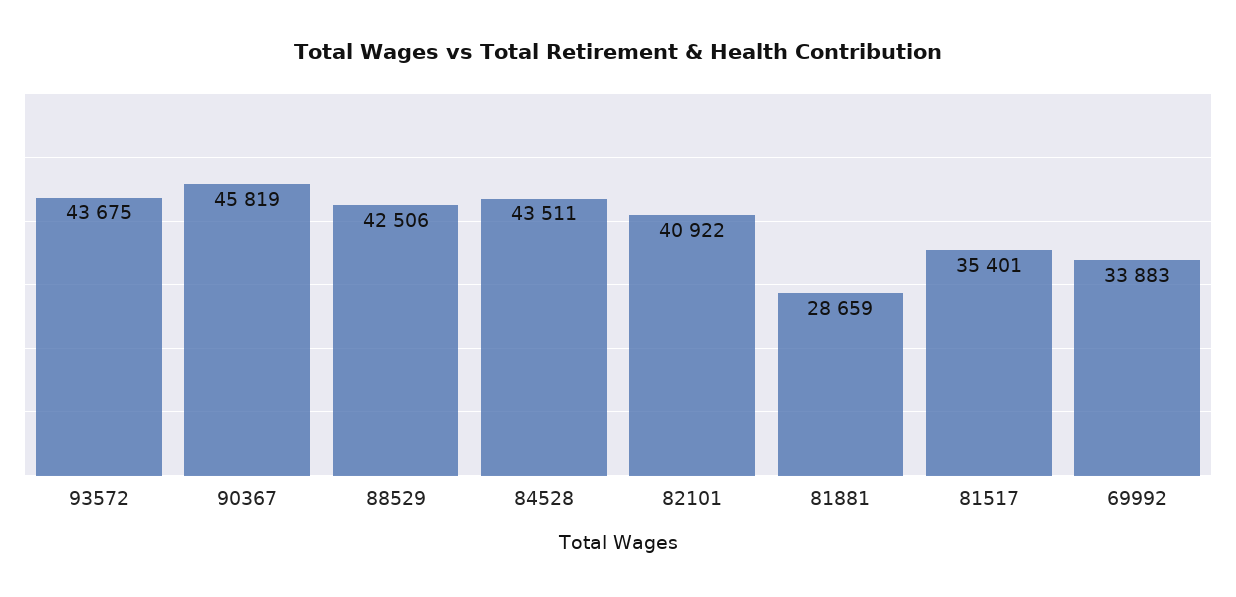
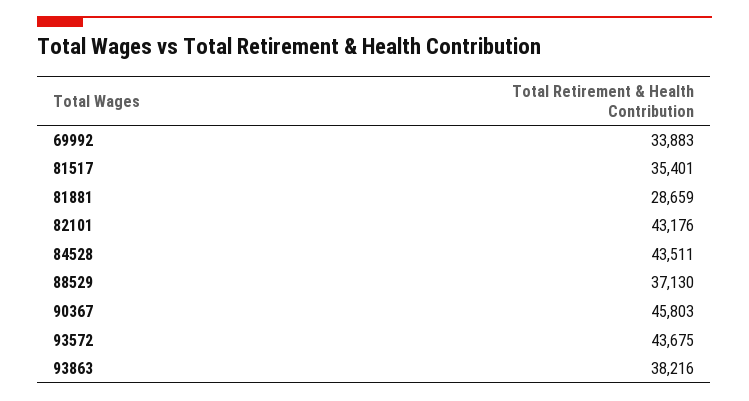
  {
    "93572": 43675,
-   "90367": 45819,
+   "90367": 45803,
-   "88529": 42506,
+   "88529": 37130,
    "84528": 43511,
-   "82101": 40922,
+   "82101": 43176,
    "81881": 28659,
    "81517": 35401,
-   "69992": 33883
+   "69992": 33883,
+   "93863": 38216
  }

